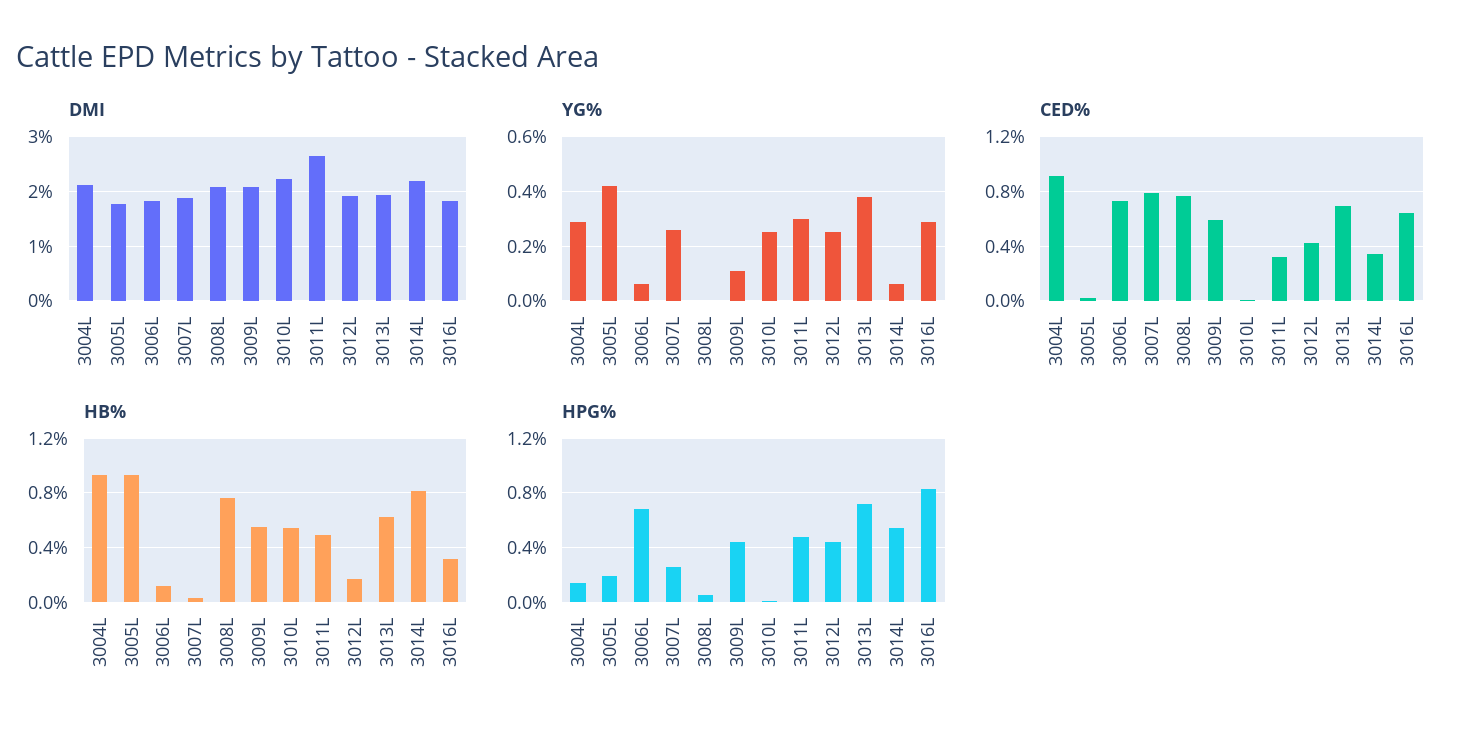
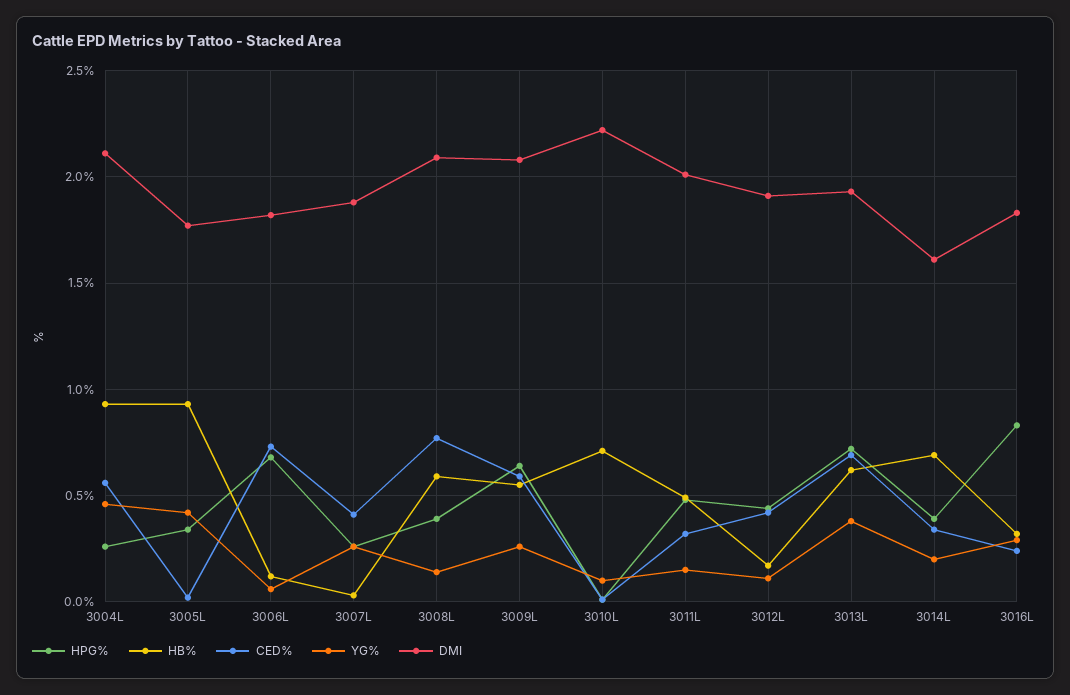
  {
    "DMI": {
      "3004L": 2.1,
      "3005L": 1.75,
      "3006L": 1.8,
      "3007L": 1.9,
      "3008L": 2.1,
      "3009L": 2.1,
      "3010L": 2.2,
-     "3011L": 2.6,
+     "3011L": 2,
      "3012L": 1.9,
      "3013L": 1.95,
-     "3014L": 2.2,
+     "3014L": 1.6,
      "3016L": 1.85
    },
    "YG%": {
-     "3004L": 0.3,
+     "3004L": 0.45,
      "3005L": 0.4,
      "3006L": 0.05,
      "3007L": 0.25,
-     "3008L": 0,
+     "3008L": 0.15,
-     "3009L": 0.1,
+     "3009L": 0.25,
-     "3010L": 0.25,
+     "3010L": 0.1,
-     "3011L": 0.3,
+     "3011L": 0.15,
-     "3012L": 0.25,
+     "3012L": 0.1,
      "3013L": 0.4,
-     "3014L": 0.05,
+     "3014L": 0.2,
      "3016L": 0.3
    },
    "CED%": {
-     "3004L": 0.9,
+     "3004L": 0.55,
      "3005L": 0,
      "3006L": 0.75,
-     "3007L": 0.8,
+     "3007L": 0.4,
      "3008L": 0.75,
      "3009L": 0.6,
      "3010L": 0,
      "3011L": 0.3,
      "3012L": 0.4,
      "3013L": 0.7,
      "3014L": 0.35,
-     "3016L": 0.65
+     "3016L": 0.25
    },
    "HB%": {
      "3004L": 0.95,
      "3005L": 0.95,
      "3006L": 0.1,
      "3007L": 0.05,
-     "3008L": 0.75,
+     "3008L": 0.6,
      "3009L": 0.55,
-     "3010L": 0.55,
+     "3010L": 0.7,
      "3011L": 0.5,
      "3012L": 0.15,
      "3013L": 0.6,
-     "3014L": 0.8,
+     "3014L": 0.7,
      "3016L": 0.3
    },
    "HPG%": {
-     "3004L": 0.15,
+     "3004L": 0.25,
-     "3005L": 0.2,
+     "3005L": 0.35,
      "3006L": 0.7,
      "3007L": 0.25,
-     "3008L": 0.05,
+     "3008L": 0.4,
-     "3009L": 0.45,
+     "3009L": 0.65,
      "3010L": 0,
      "3011L": 0.5,
      "3012L": 0.45,
      "3013L": 0.7,
-     "3014L": 0.55,
+     "3014L": 0.4,
      "3016L": 0.85
    }
  }

